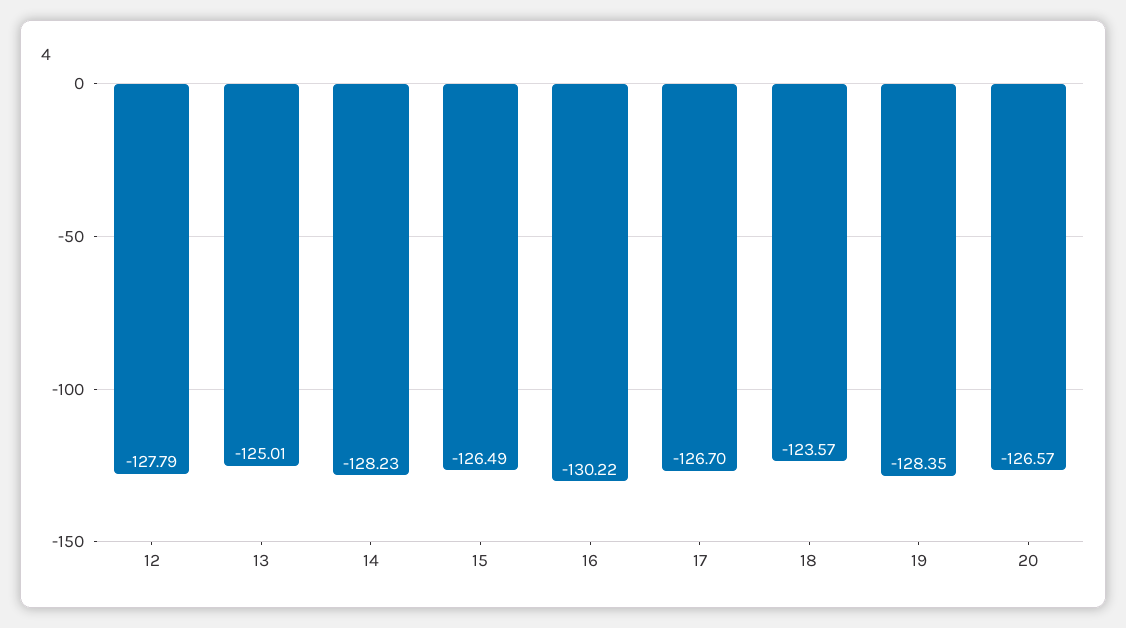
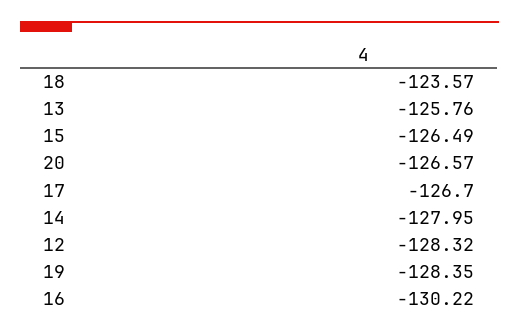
  {
-   "12": -127.79,
+   "12": -128.32,
-   "13": -125.01,
+   "13": -125.76,
-   "14": -128.23,
+   "14": -127.95,
    "15": -126.49,
    "16": -130.22,
    "17": -126.7,
    "18": -123.57,
    "19": -128.35,
    "20": -126.57
  }

